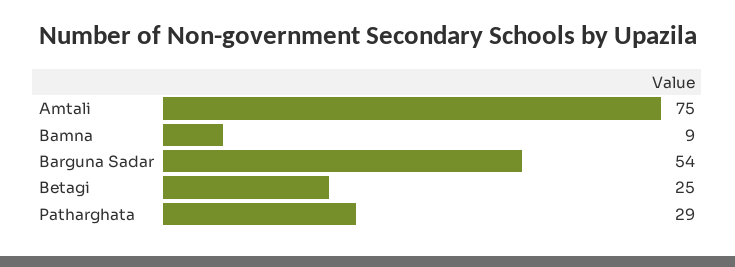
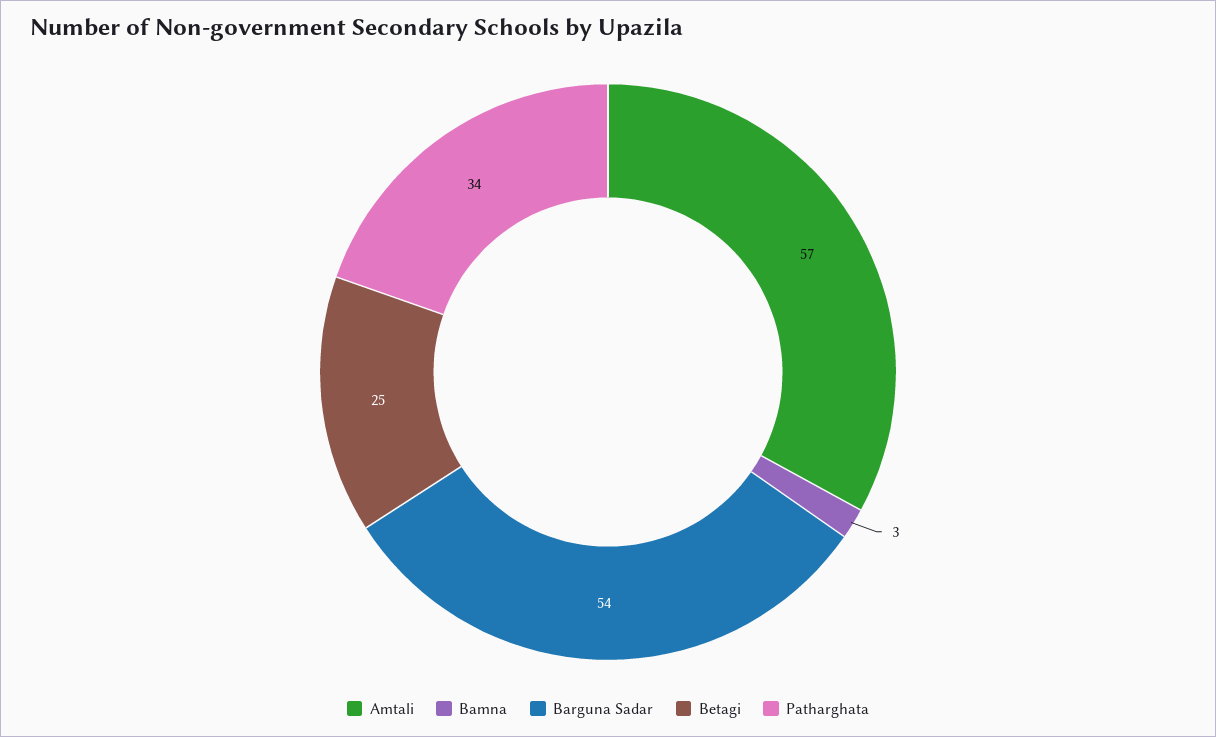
  {
-   "Amtali": 75,
+   "Amtali": 57,
-   "Bamna": 9,
+   "Bamna": 3,
    "Barguna Sadar": 54,
    "Betagi": 25,
-   "Patharghata": 29
+   "Patharghata": 34
  }

